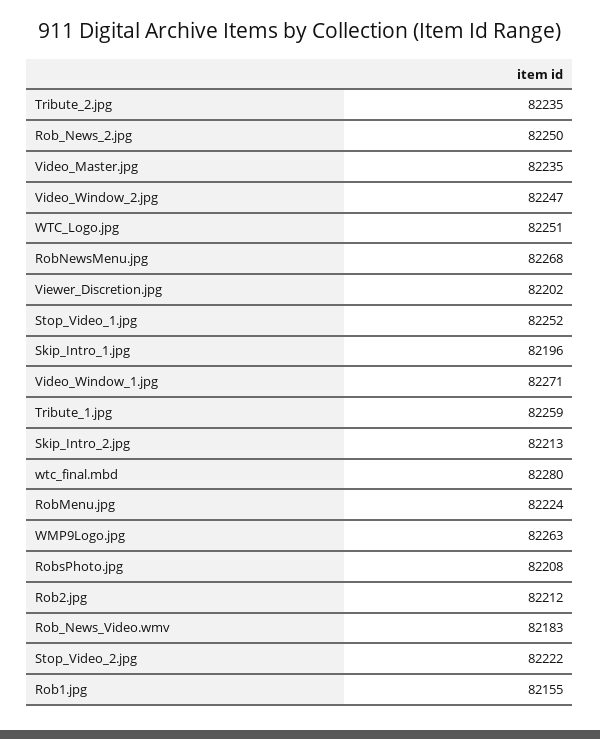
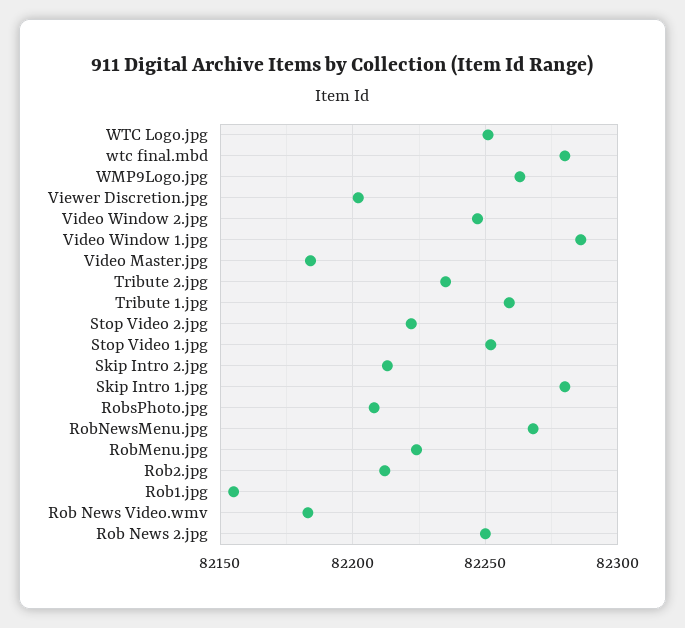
  {
    "Tribute_2.jpg": 82235,
    "Rob_News_2.jpg": 82250,
-   "Video_Master.jpg": 82235,
+   "Video_Master.jpg": 82185,
    "Video_Window_2.jpg": 82247,
    "WTC_Logo.jpg": 82251,
    "RobNewsMenu.jpg": 82268,
    "Viewer_Discretion.jpg": 82202,
    "Stop_Video_1.jpg": 82252,
-   "Skip_Intro_1.jpg": 82196,
+   "Skip_Intro_1.jpg": 82280,
-   "Video_Window_1.jpg": 82271,
+   "Video_Window_1.jpg": 82285,
    "Tribute_1.jpg": 82259,
    "Skip_Intro_2.jpg": 82213,
    "wtc_final.mbd": 82280,
    "RobMenu.jpg": 82224,
    "WMP9Logo.jpg": 82263,
    "RobsPhoto.jpg": 82208,
    "Rob2.jpg": 82212,
    "Rob_News_Video.wmv": 82183,
    "Stop_Video_2.jpg": 82222,
    "Rob1.jpg": 82155
  }

